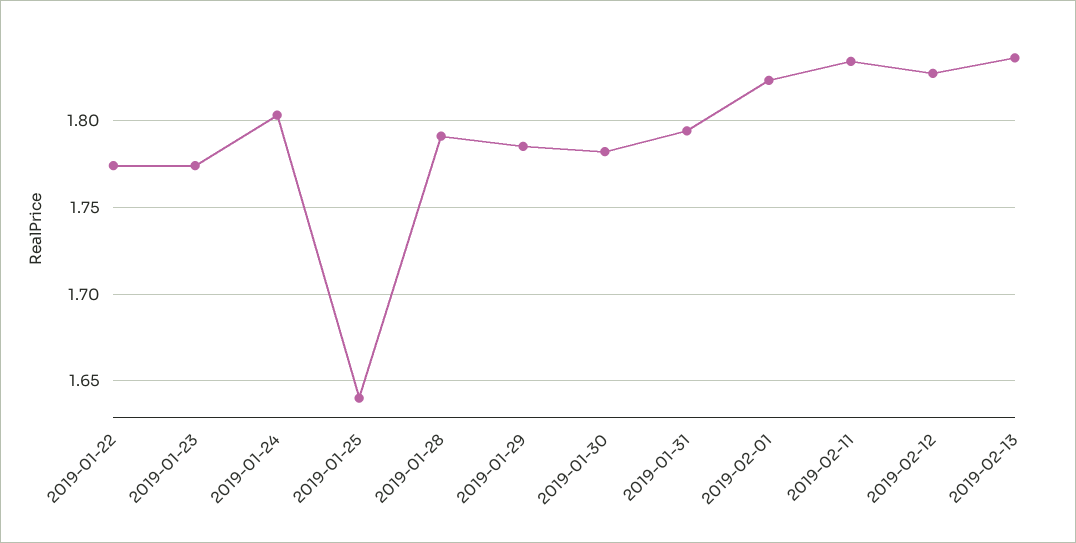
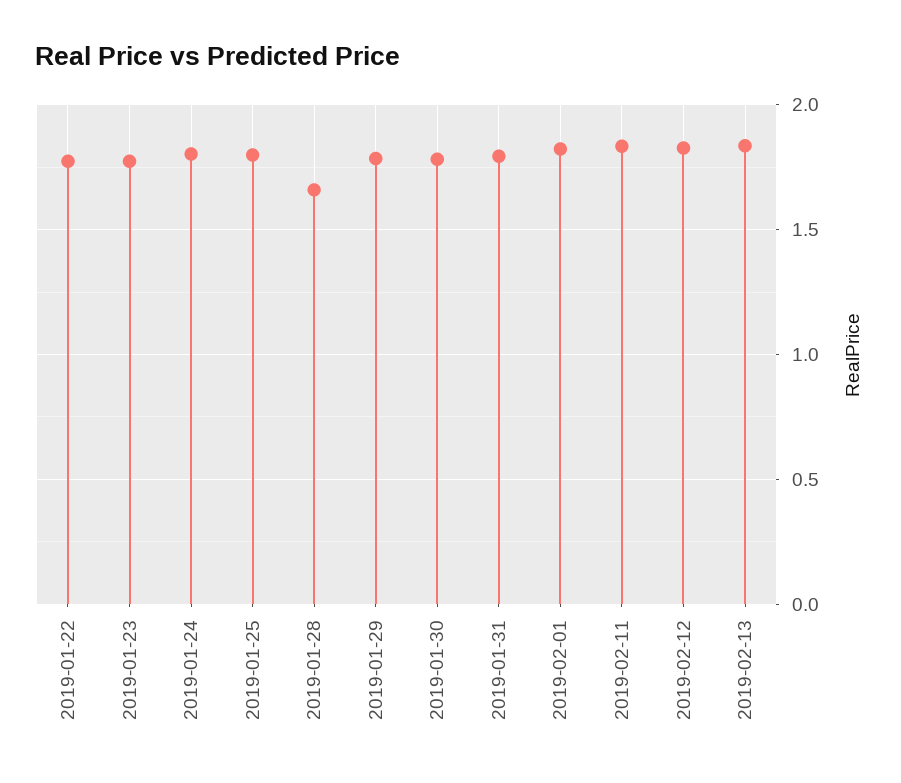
  {
    "2019-01-22": 1.775,
    "2019-01-23": 1.775,
    "2019-01-24": 1.805,
-   "2019-01-25": 1.64,
+   "2019-01-25": 1.8,
-   "2019-01-28": 1.79,
+   "2019-01-28": 1.65,
    "2019-01-29": 1.785,
    "2019-01-30": 1.78,
    "2019-01-31": 1.795,
    "2019-02-01": 1.825,
    "2019-02-11": 1.835,
    "2019-02-12": 1.825,
    "2019-02-13": 1.835
  }

